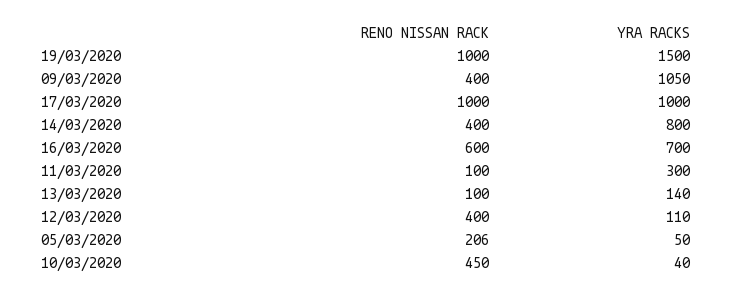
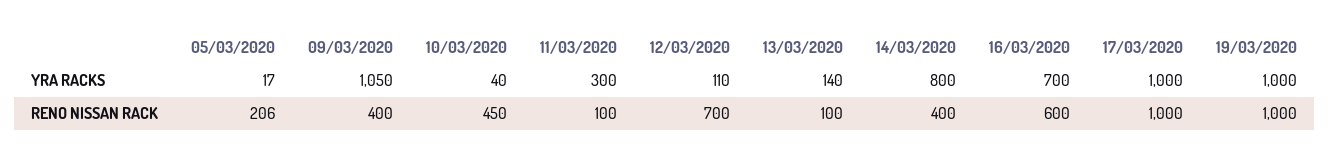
  {
    "RENO NISSAN RACK": {
      "19/03/2020": 1000,
      "09/03/2020": 400,
      "17/03/2020": 1000,
      "14/03/2020": 400,
      "16/03/2020": 600,
      "11/03/2020": 100,
      "13/03/2020": 100,
-     "12/03/2020": 400,
+     "12/03/2020": 700,
      "05/03/2020": 206,
      "10/03/2020": 450
    },
    "YRA RACKS": {
-     "19/03/2020": 1500,
+     "19/03/2020": 1000,
      "09/03/2020": 1050,
      "17/03/2020": 1000,
      "14/03/2020": 800,
      "16/03/2020": 700,
      "11/03/2020": 300,
      "13/03/2020": 140,
      "12/03/2020": 110,
-     "05/03/2020": 50,
+     "05/03/2020": 17,
      "10/03/2020": 40
    }
  }

